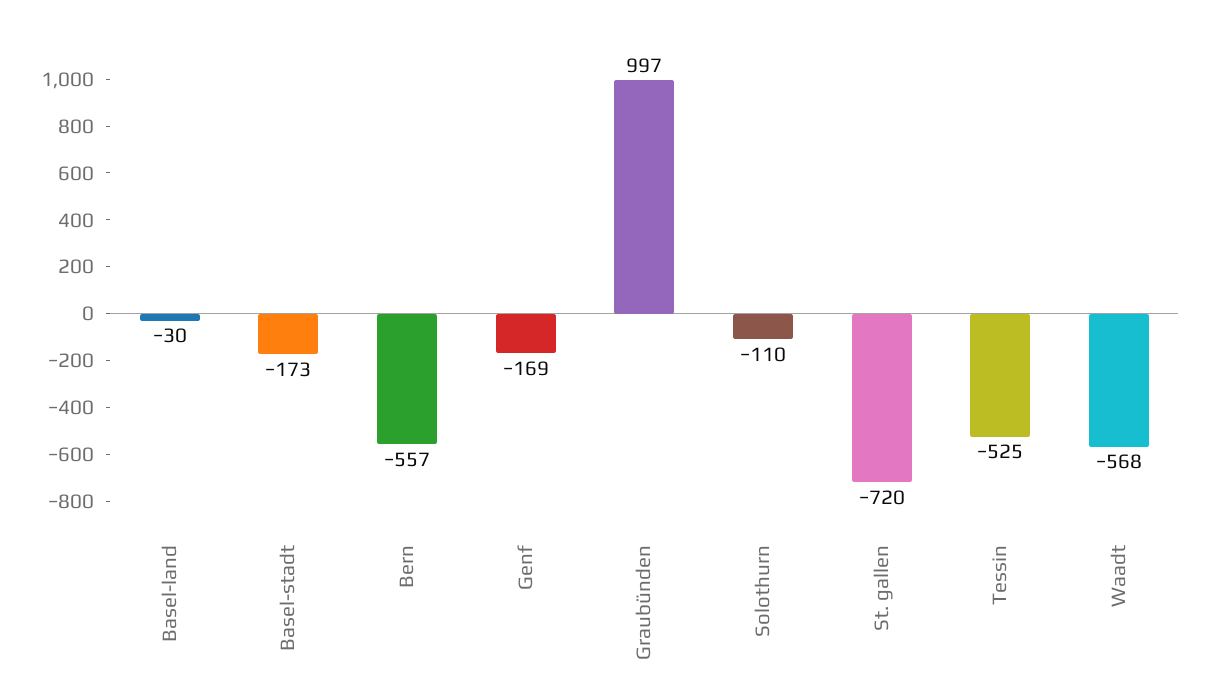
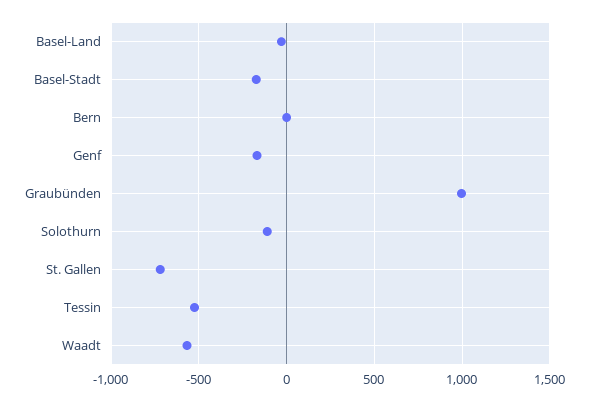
  {
    "Basel-land": -30,
    "Basel-stadt": -173,
-   "Bern": -557,
+   "Bern": 0,
    "Genf": -169,
    "Graubünden": 997,
    "Solothurn": -110,
    "St. gallen": -720,
    "Tessin": -525,
    "Waadt": -568
  }

